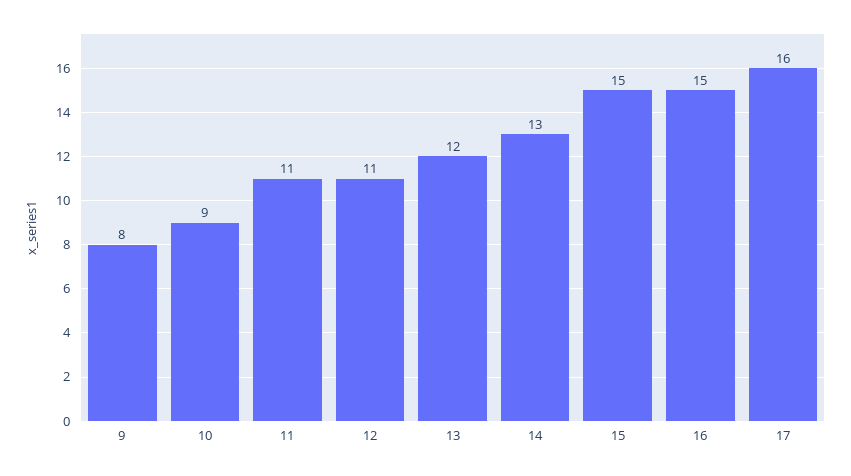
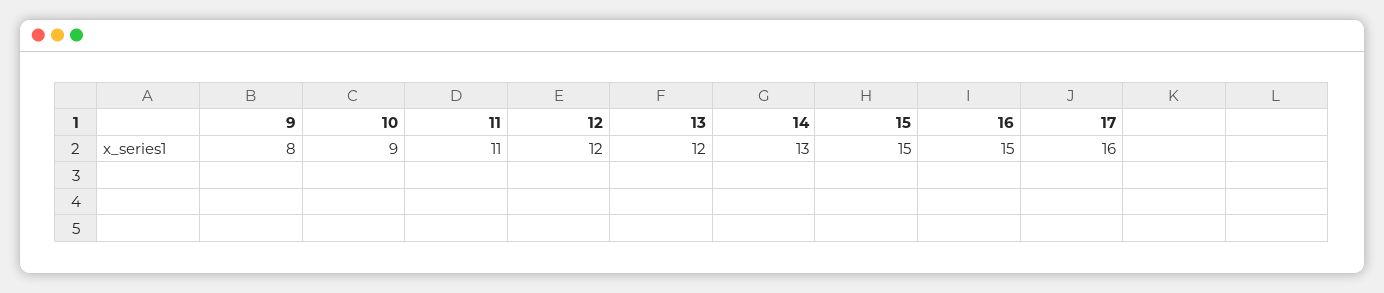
  {
    "9": 8,
    "10": 9,
    "11": 11,
-   "12": 11,
+   "12": 12,
    "13": 12,
    "14": 13,
    "15": 15,
    "16": 15,
    "17": 16
  }

